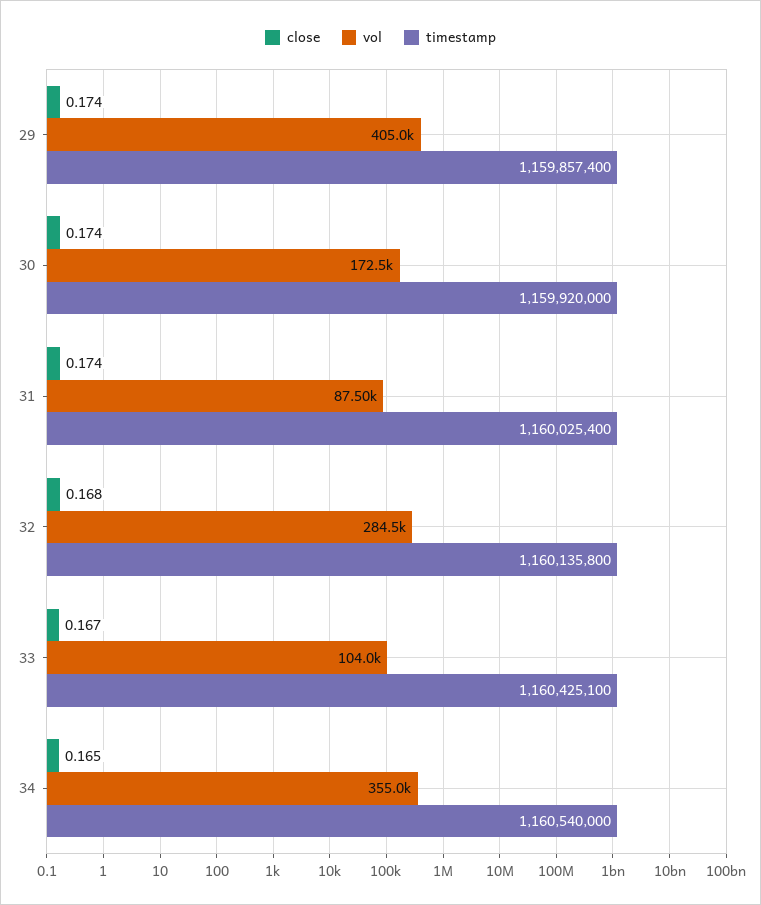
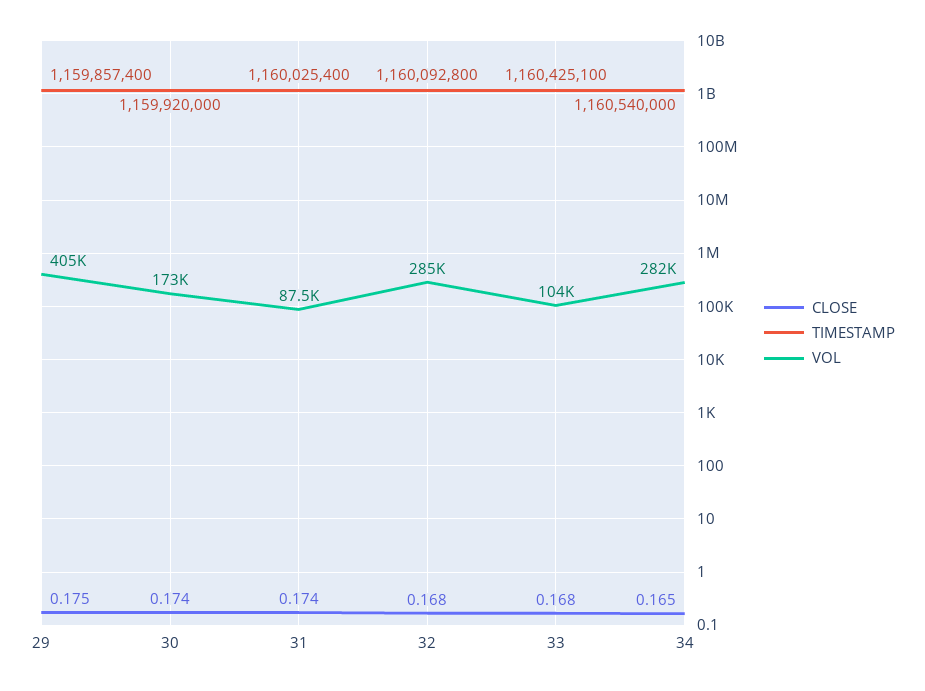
  {
    "close": {
-     "29": 0.174,
+     "29": 0.175,
      "30": 0.174,
      "31": 0.174,
      "32": 0.168,
-     "33": 0.167,
+     "33": 0.168,
      "34": 0.165
    },
    "vol": {
      "29": 405000,
      "30": 172500,
      "31": 87500,
      "32": 284500,
      "33": 104000,
-     "34": 355000
+     "34": 282000
    },
    "timestamp": {
      "29": 1159857400,
      "30": 1159920000,
      "31": 1160025400,
-     "32": 1160135800,
+     "32": 1160092800,
      "33": 1160425100,
      "34": 1160540000
    }
  }

